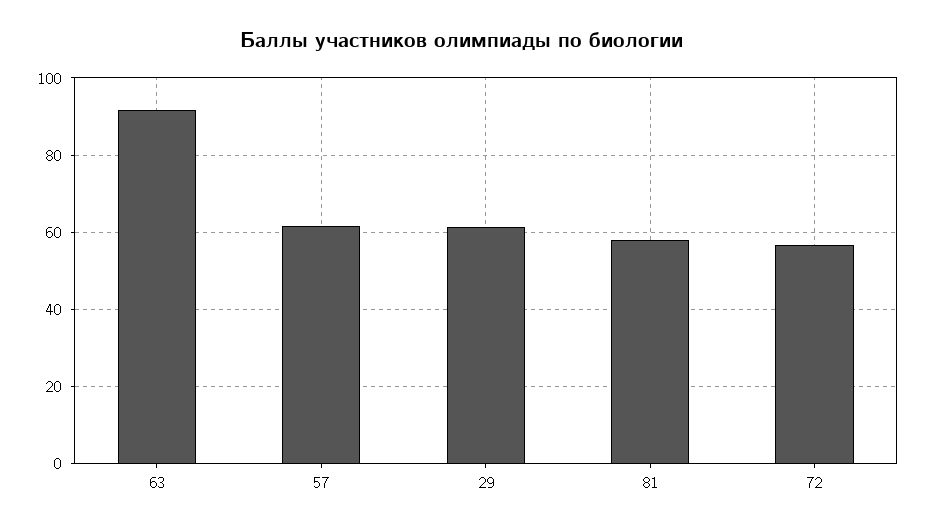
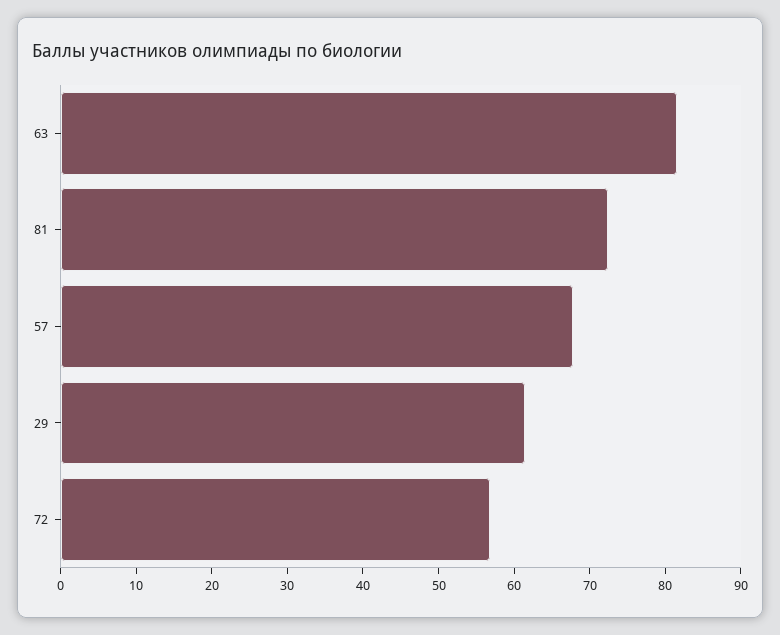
  {
-   "63": 92,
+   "63": 82,
-   "57": 62,
+   "57": 68,
    "29": 62,
-   "81": 58,
+   "81": 72,
    "72": 56
  }

